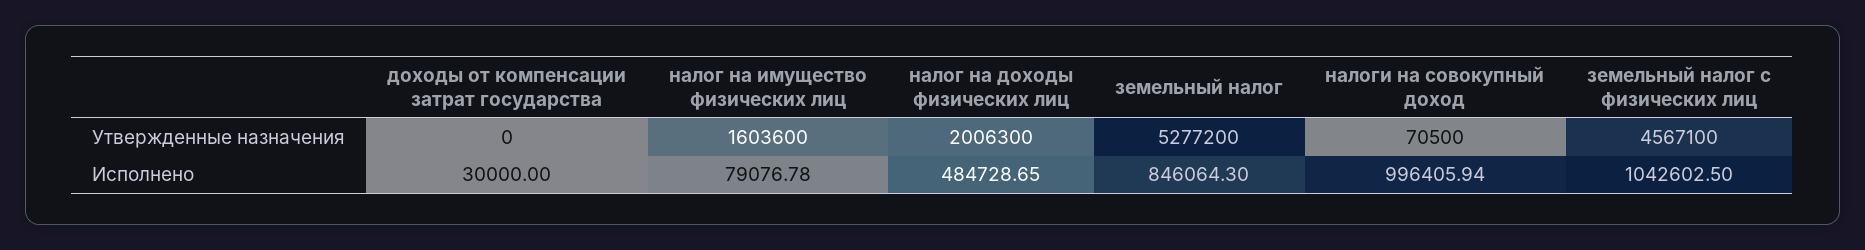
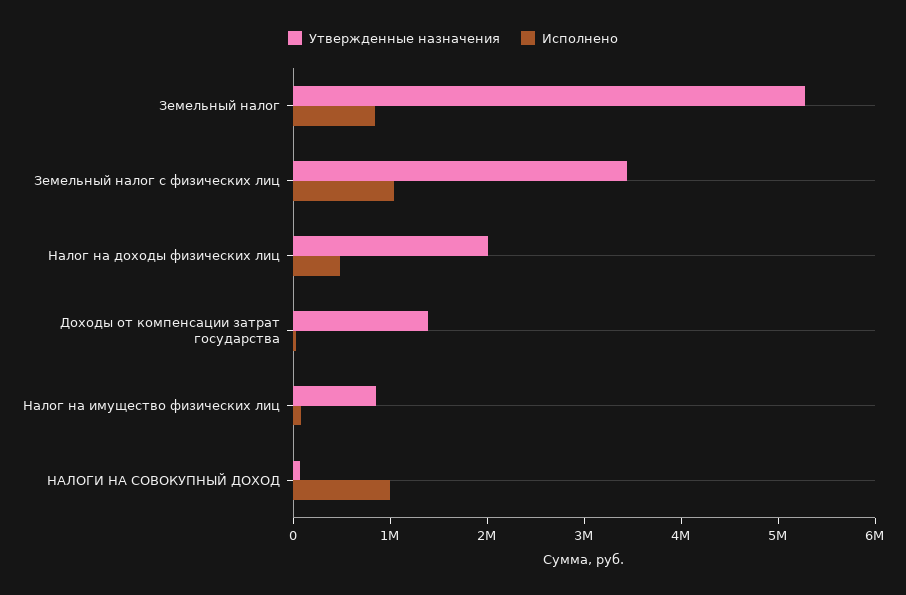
  {
    "Утвержденные назначения": {
-     "доходы от компенсации затрат государства": 0,
+     "доходы от компенсации затрат государства": 1400000,
-     "налог на имущество физических лиц": 1603600,
+     "налог на имущество физических лиц": 800000,
      "налог на доходы физических лиц": 2006300,
      "земельный налог": 5277200,
      "налоги на совокупный доход": 70500,
-     "земельный налог с физических лиц": 4567100
+     "земельный налог с физических лиц": 3400000
    },
    "Исполнено": {
      "доходы от компенсации затрат государства": 30000,
      "налог на имущество физических лиц": 79076.78,
      "налог на доходы физических лиц": 484728.65,
      "земельный налог": 846064.3,
      "налоги на совокупный доход": 996405.94,
      "земельный налог с физических лиц": 1042602.5
    }
  }

